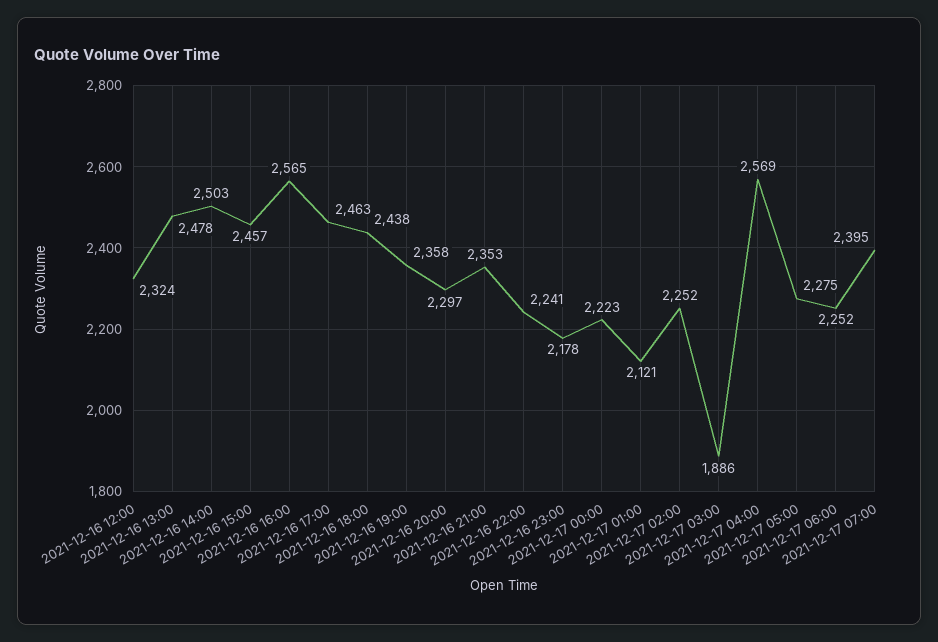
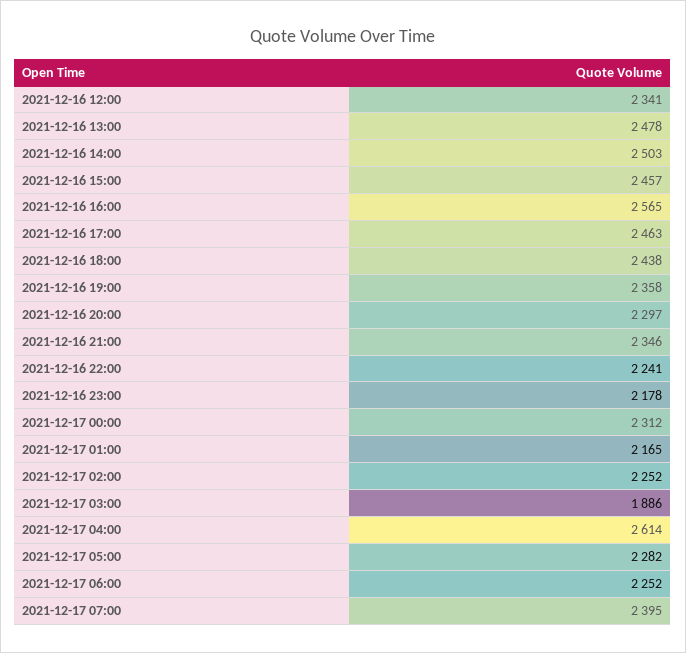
  {
-   "2021-12-16 12:00": 2324,
+   "2021-12-16 12:00": 2341,
    "2021-12-16 13:00": 2478,
    "2021-12-16 14:00": 2503,
    "2021-12-16 15:00": 2457,
    "2021-12-16 16:00": 2565,
    "2021-12-16 17:00": 2463,
    "2021-12-16 18:00": 2438,
    "2021-12-16 19:00": 2358,
    "2021-12-16 20:00": 2297,
-   "2021-12-16 21:00": 2353,
+   "2021-12-16 21:00": 2346,
    "2021-12-16 22:00": 2241,
    "2021-12-16 23:00": 2178,
-   "2021-12-17 00:00": 2223,
+   "2021-12-17 00:00": 2312,
-   "2021-12-17 01:00": 2121,
+   "2021-12-17 01:00": 2165,
    "2021-12-17 02:00": 2252,
    "2021-12-17 03:00": 1886,
-   "2021-12-17 04:00": 2569,
+   "2021-12-17 04:00": 2614,
-   "2021-12-17 05:00": 2275,
+   "2021-12-17 05:00": 2282,
    "2021-12-17 06:00": 2252,
    "2021-12-17 07:00": 2395
  }

